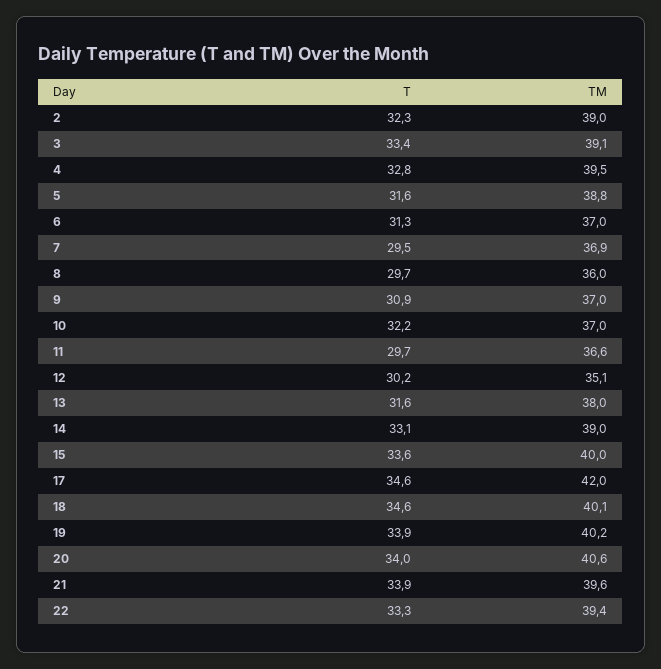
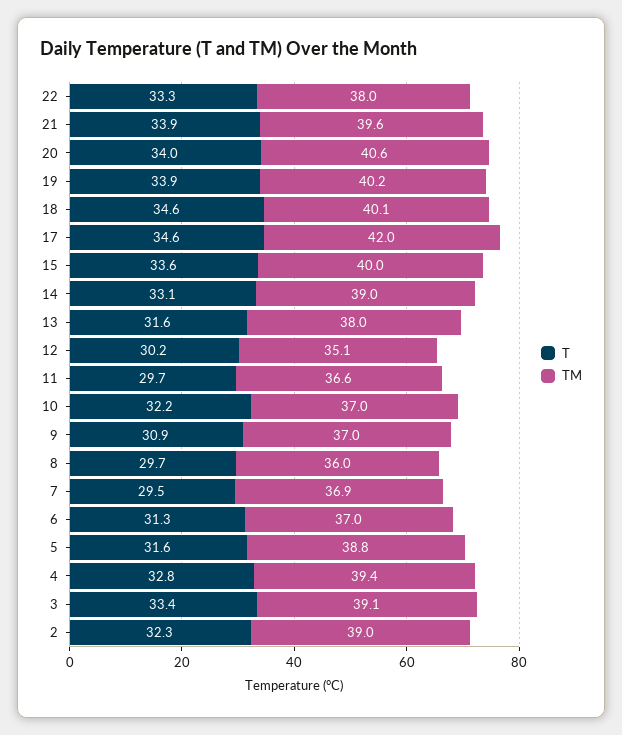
  {
    "T": {
      "2": 32.3,
      "3": 33.4,
      "4": 32.8,
      "5": 31.6,
      "6": 31.3,
      "7": 29.5,
      "8": 29.7,
      "9": 30.9,
      "10": 32.2,
      "11": 29.7,
      "12": 30.2,
      "13": 31.6,
      "14": 33.1,
      "15": 33.6,
      "17": 34.6,
      "18": 34.6,
      "19": 33.9,
      "20": 34,
      "21": 33.9,
      "22": 33.3
    },
    "TM": {
      "2": 39,
      "3": 39.1,
-     "4": 39.5,
+     "4": 39.4,
      "5": 38.8,
      "6": 37,
      "7": 36.9,
      "8": 36,
      "9": 37,
      "10": 37,
      "11": 36.6,
      "12": 35.1,
      "13": 38,
      "14": 39,
      "15": 40,
      "17": 42,
      "18": 40.1,
      "19": 40.2,
      "20": 40.6,
      "21": 39.6,
-     "22": 39.4
+     "22": 38
    }
  }

